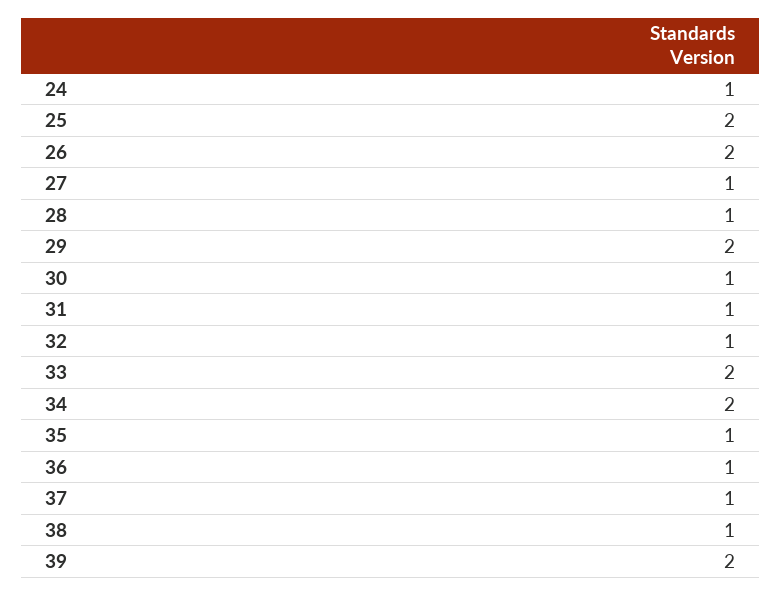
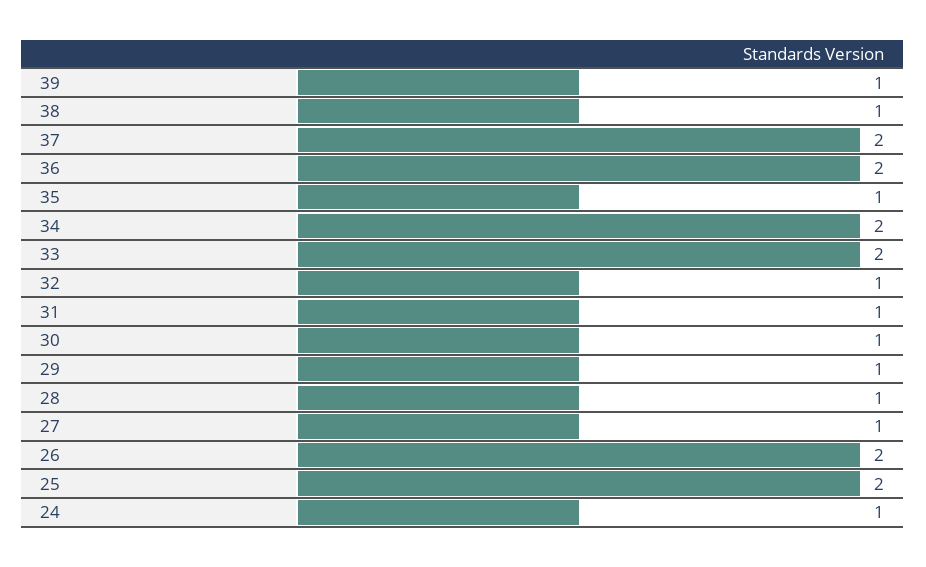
  {
    "24": 1,
    "25": 2,
    "26": 2,
    "27": 1,
    "28": 1,
-   "29": 2,
+   "29": 1,
    "30": 1,
    "31": 1,
    "32": 1,
    "33": 2,
    "34": 2,
    "35": 1,
-   "36": 1,
+   "36": 2,
-   "37": 1,
+   "37": 2,
    "38": 1,
-   "39": 2
+   "39": 1
  }

